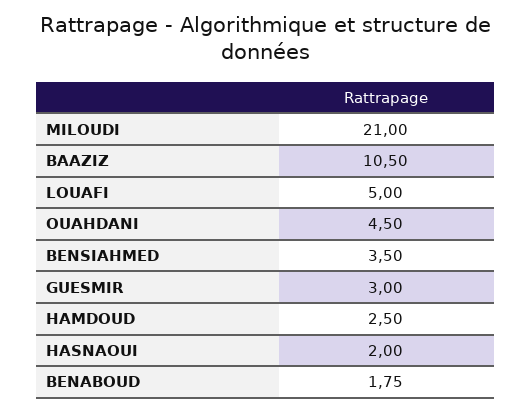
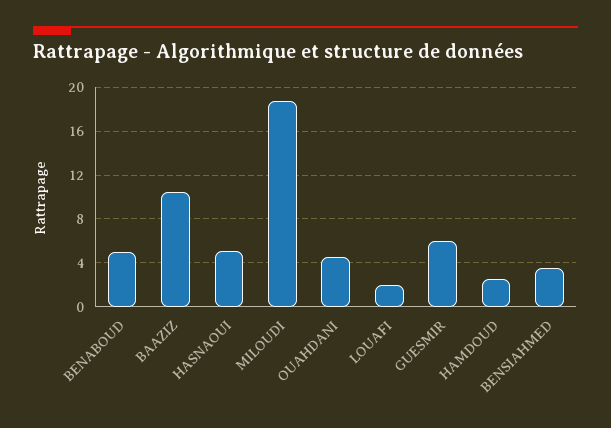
  {
-   "MILOUDI": 21,
+   "MILOUDI": 19,
    "BAAZIZ": 10.5,
-   "LOUAFI": 5,
+   "LOUAFI": 2,
    "OUAHDANI": 4.5,
    "BENSIAHMED": 3.5,
-   "GUESMIR": 3,
+   "GUESMIR": 6,
    "HAMDOUD": 2.5,
-   "HASNAOUI": 2,
+   "HASNAOUI": 5,
-   "BENABOUD": 1.75
+   "BENABOUD": 5
  }

